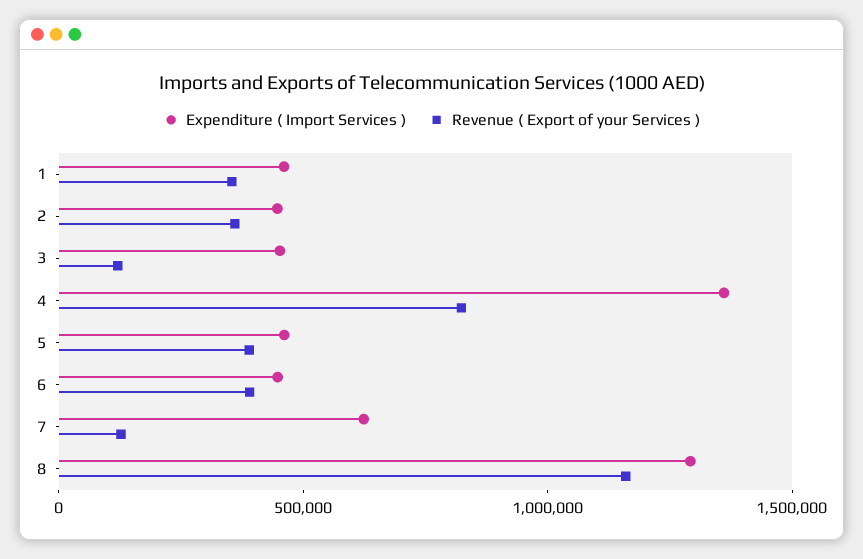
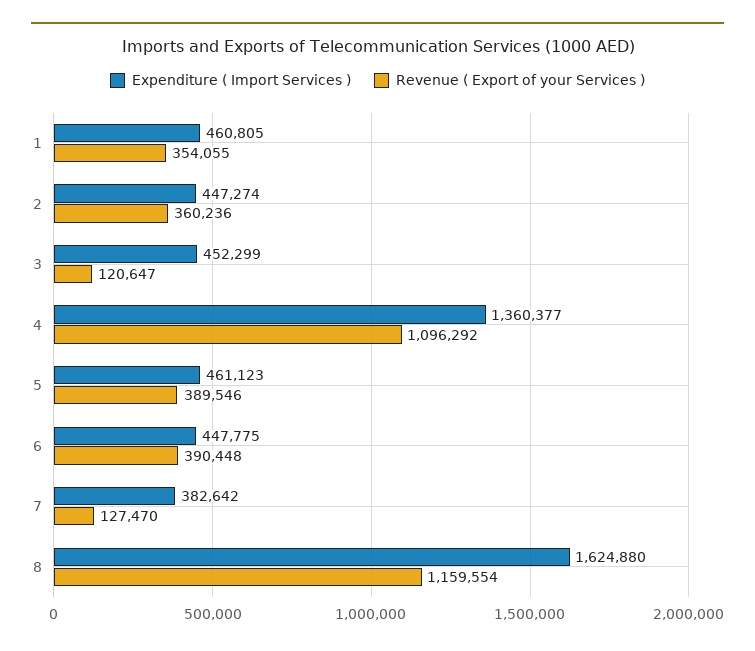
  {
    "Expenditure ( Import Services )": {
      "1": 460805,
      "2": 447274,
      "3": 452299,
      "4": 1360377,
      "5": 461123,
      "6": 447775,
-     "7": 600000,
+     "7": 382642,
-     "8": 1300000
+     "8": 1624880
    },
    "Revenue ( Export of your Services )": {
      "1": 354055,
      "2": 360236,
      "3": 120647,
-     "4": 800000,
+     "4": 1096292,
      "5": 389546,
      "6": 390448,
      "7": 127470,
      "8": 1159554
    }
  }

